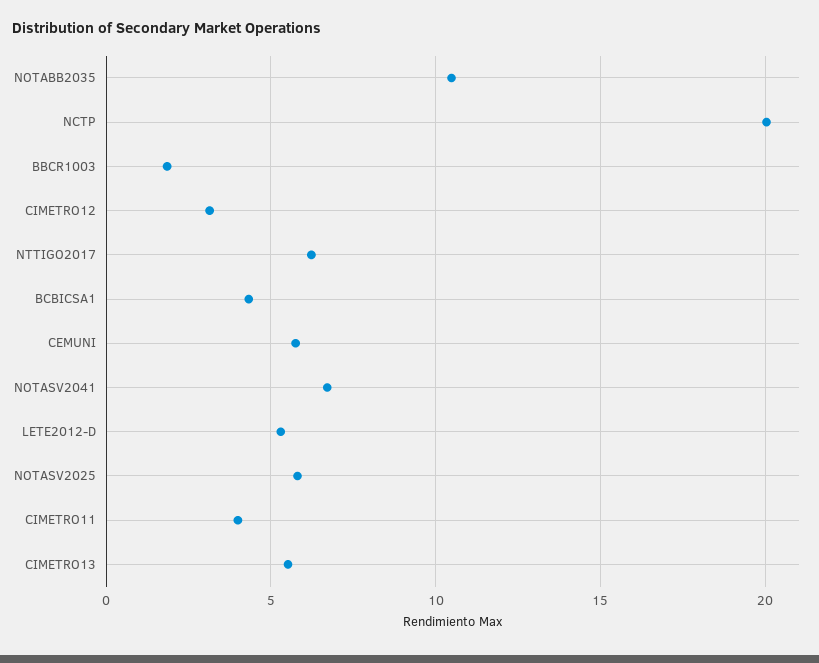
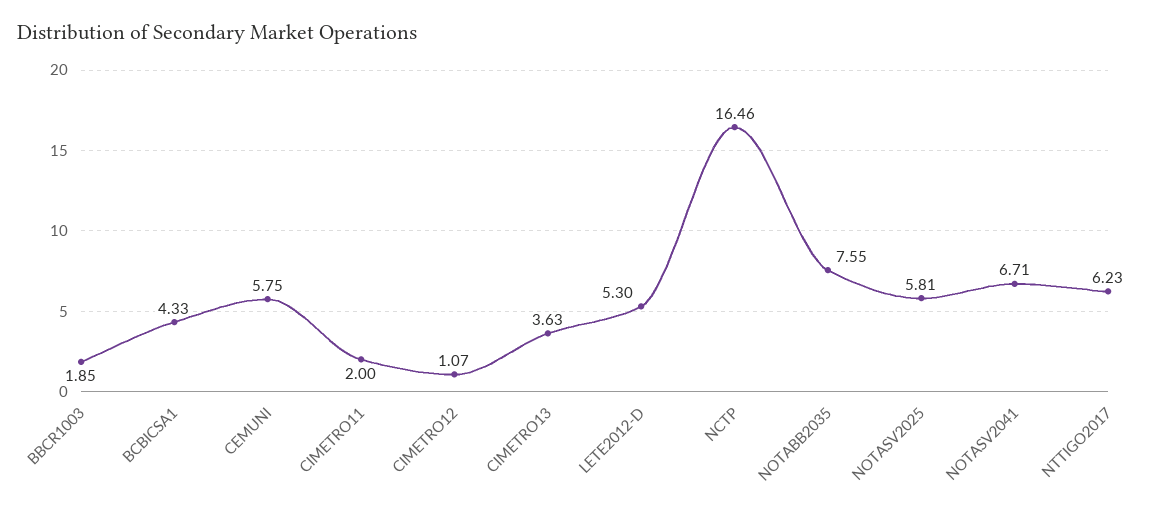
  {
-   "NOTABB2035": 10.5,
+   "NOTABB2035": 7.55,
-   "NCTP": 20,
+   "NCTP": 16.46,
    "BBCR1003": 1.85,
-   "CIMETRO12": 3,
+   "CIMETRO12": 1.07,
    "NTTIGO2017": 6.23,
    "BCBICSA1": 4.33,
    "CEMUNI": 5.75,
    "NOTASV2041": 6.71,
    "LETE2012-D": 5.3,
    "NOTASV2025": 5.81,
-   "CIMETRO11": 4,
+   "CIMETRO11": 2,
-   "CIMETRO13": 5.5
+   "CIMETRO13": 3.63
  }

